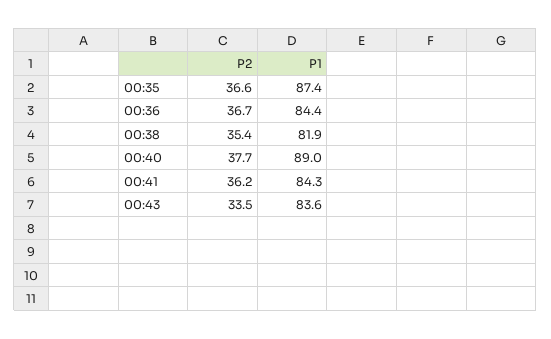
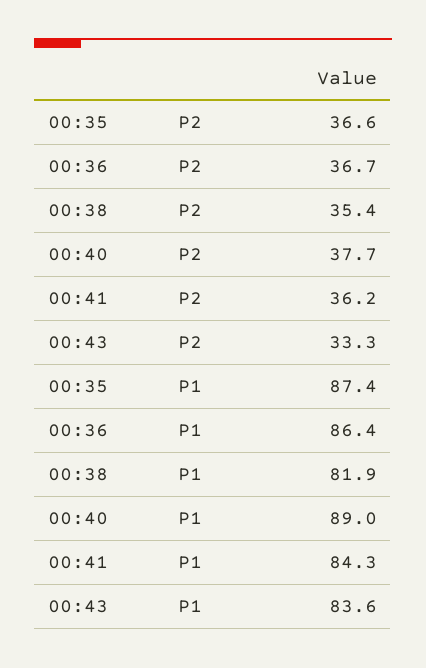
  {
    "P2": {
      "00:35": 36.6,
      "00:36": 36.7,
      "00:38": 35.4,
      "00:40": 37.7,
      "00:41": 36.2,
-     "00:43": 33.5
+     "00:43": 33.3
    },
    "P1": {
      "00:35": 87.4,
-     "00:36": 84.4,
+     "00:36": 86.4,
      "00:38": 81.9,
      "00:40": 89,
      "00:41": 84.3,
      "00:43": 83.6
    }
  }

